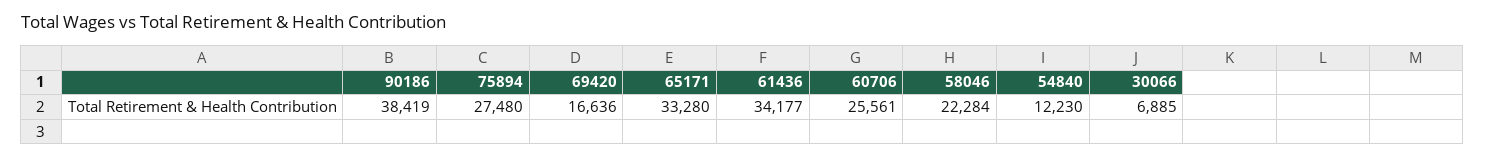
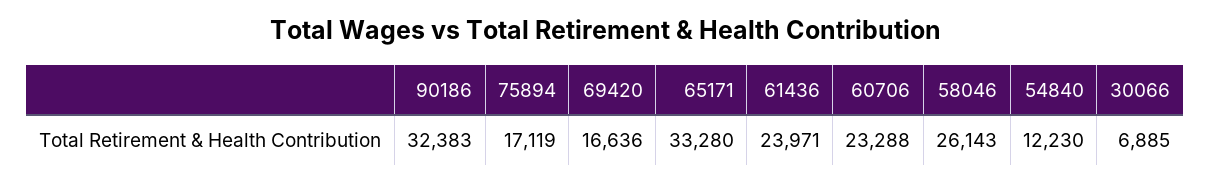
  {
-   "90186": 38419,
+   "90186": 32383,
-   "75894": 27480,
+   "75894": 17119,
    "69420": 16636,
    "65171": 33280,
-   "61436": 34177,
+   "61436": 23971,
-   "60706": 25561,
+   "60706": 23288,
-   "58046": 22284,
+   "58046": 26143,
    "54840": 12230,
    "30066": 6885
  }

